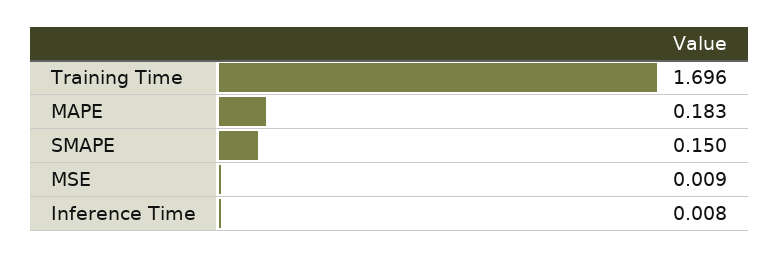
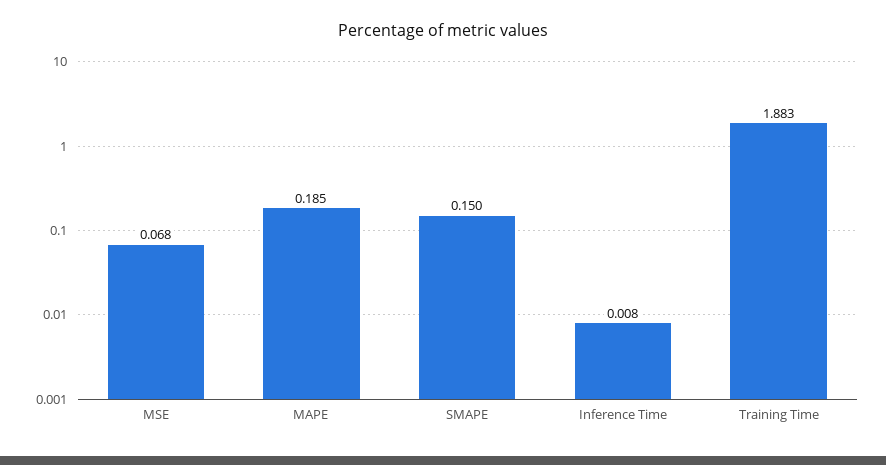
  {
-   "Training Time": 1.696,
+   "Training Time": 1.883,
-   "MAPE": 0.183,
+   "MAPE": 0.185,
    "SMAPE": 0.15,
-   "MSE": 0.009,
+   "MSE": 0.068,
    "Inference Time": 0.008
  }

